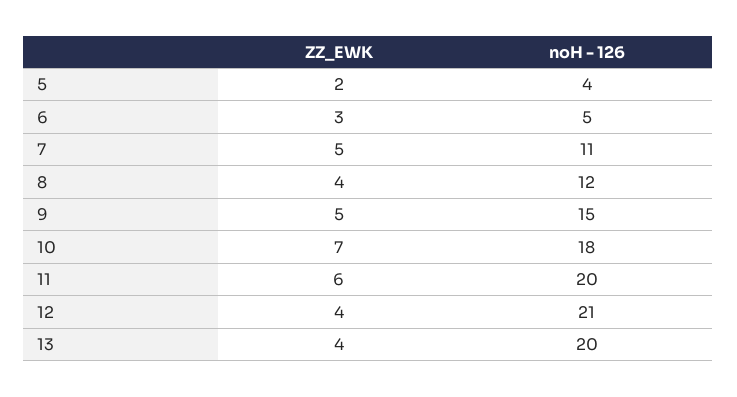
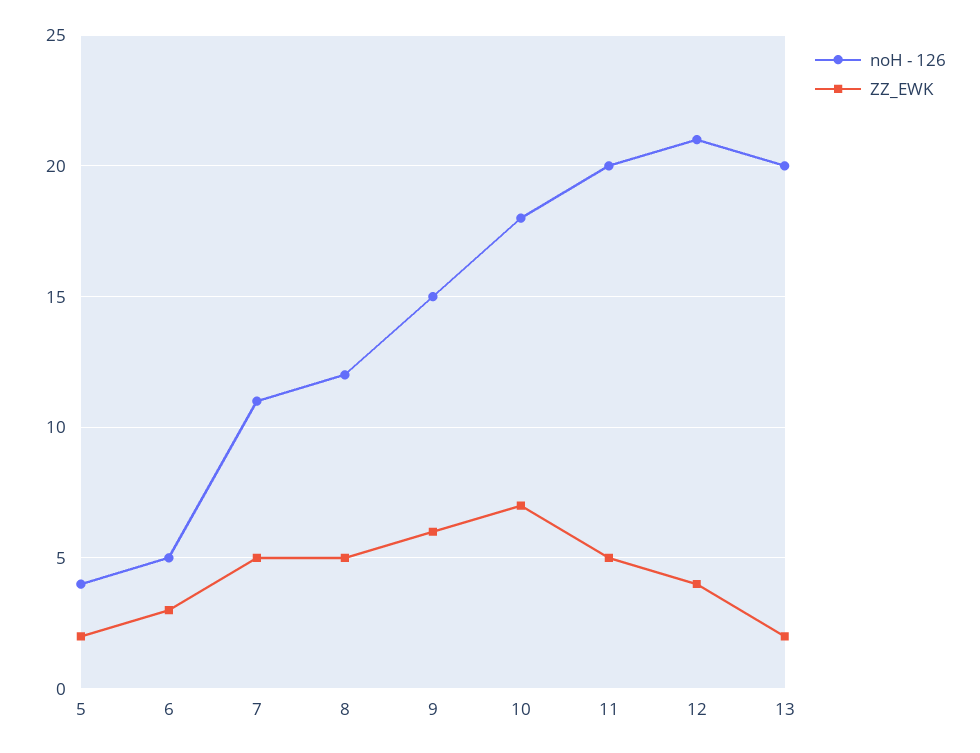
  {
    "ZZ_EWK": {
      "5": 2,
      "6": 3,
      "7": 5,
-     "8": 4,
+     "8": 5,
-     "9": 5,
+     "9": 6,
      "10": 7,
-     "11": 6,
+     "11": 5,
      "12": 4,
-     "13": 4
+     "13": 2
    },
    "noH - 126": {
      "5": 4,
      "6": 5,
      "7": 11,
      "8": 12,
      "9": 15,
      "10": 18,
      "11": 20,
      "12": 21,
      "13": 20
    }
  }

